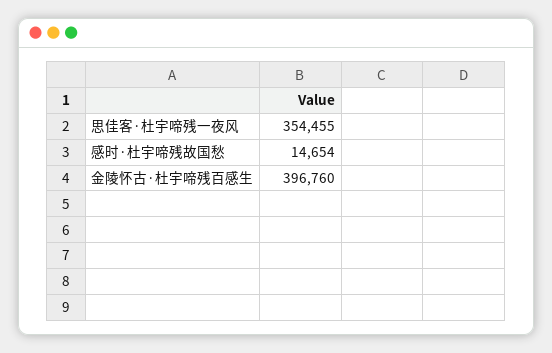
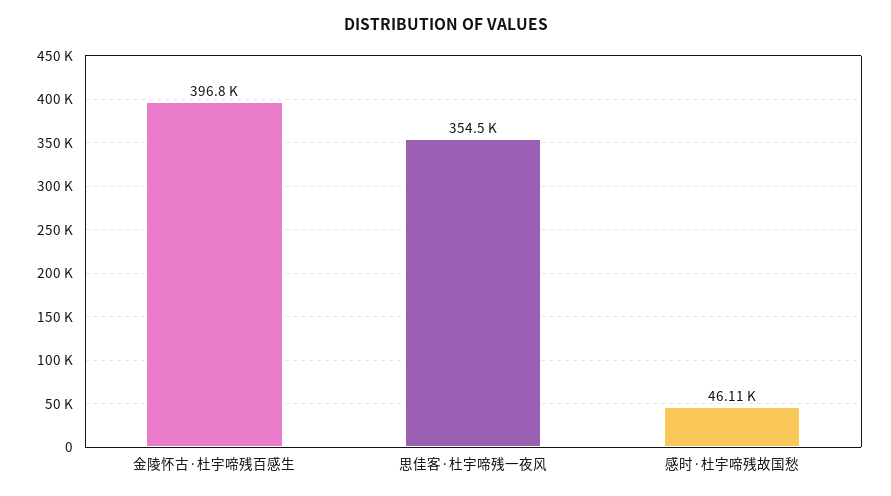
  {
    "思佳客·杜宇啼残一夜风": 354455,
-   "感时·杜宇啼残故国愁": 14654,
+   "感时·杜宇啼残故国愁": 46110,
    "金陵怀古·杜宇啼残百感生": 396760
  }

